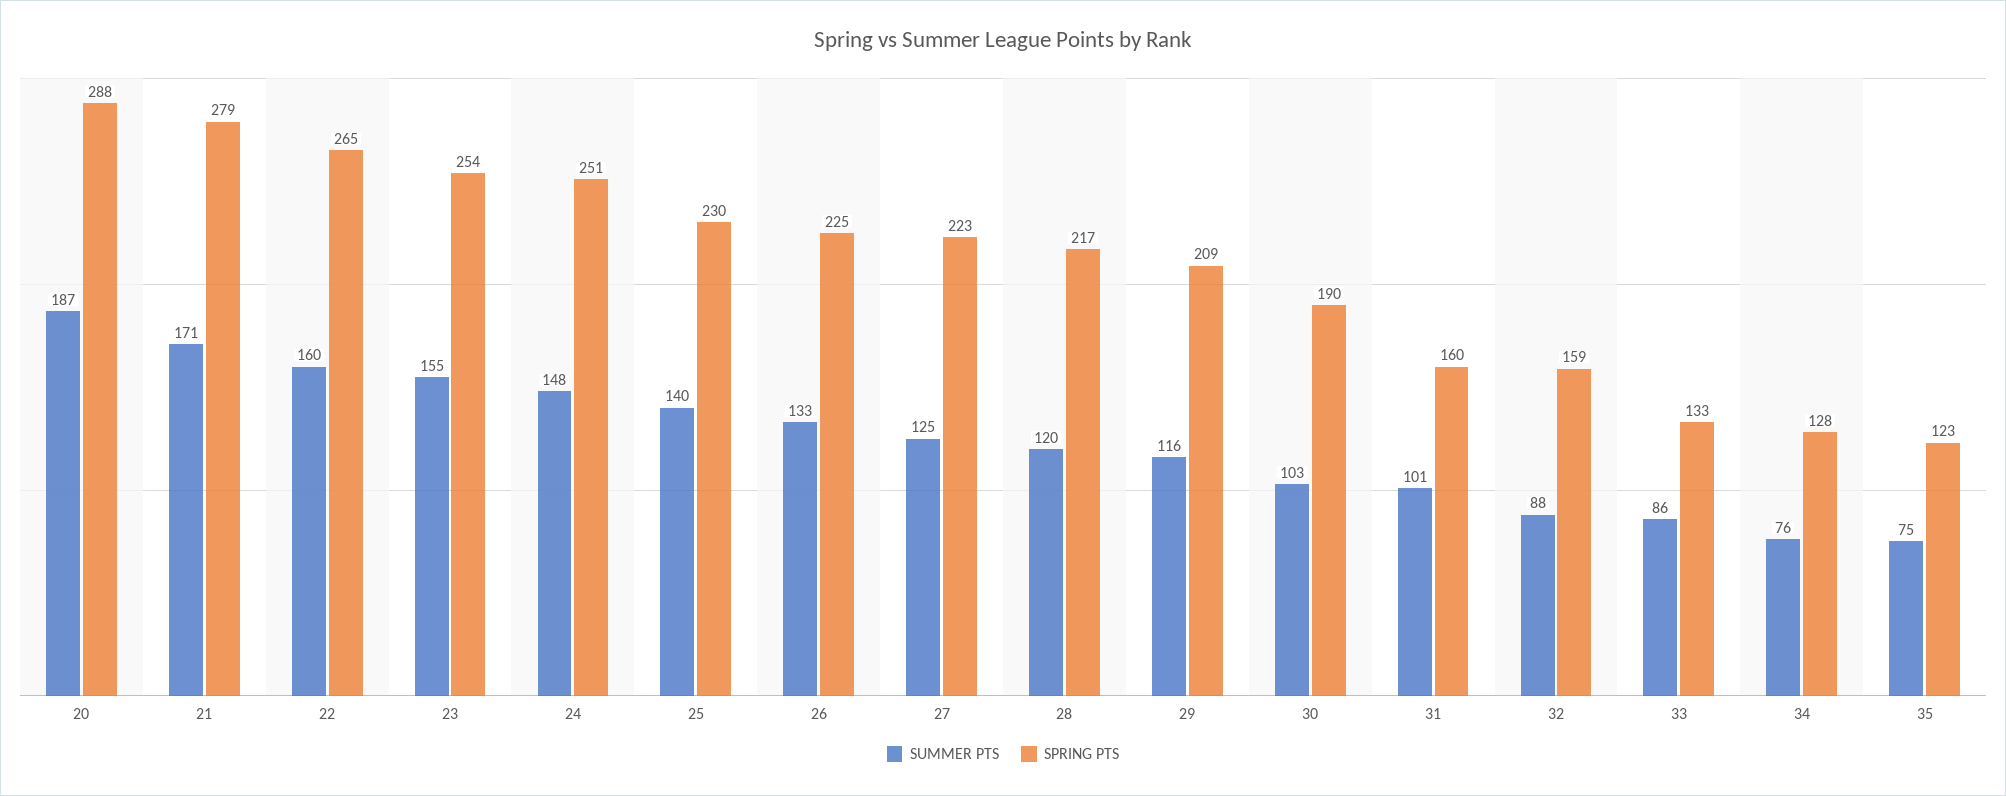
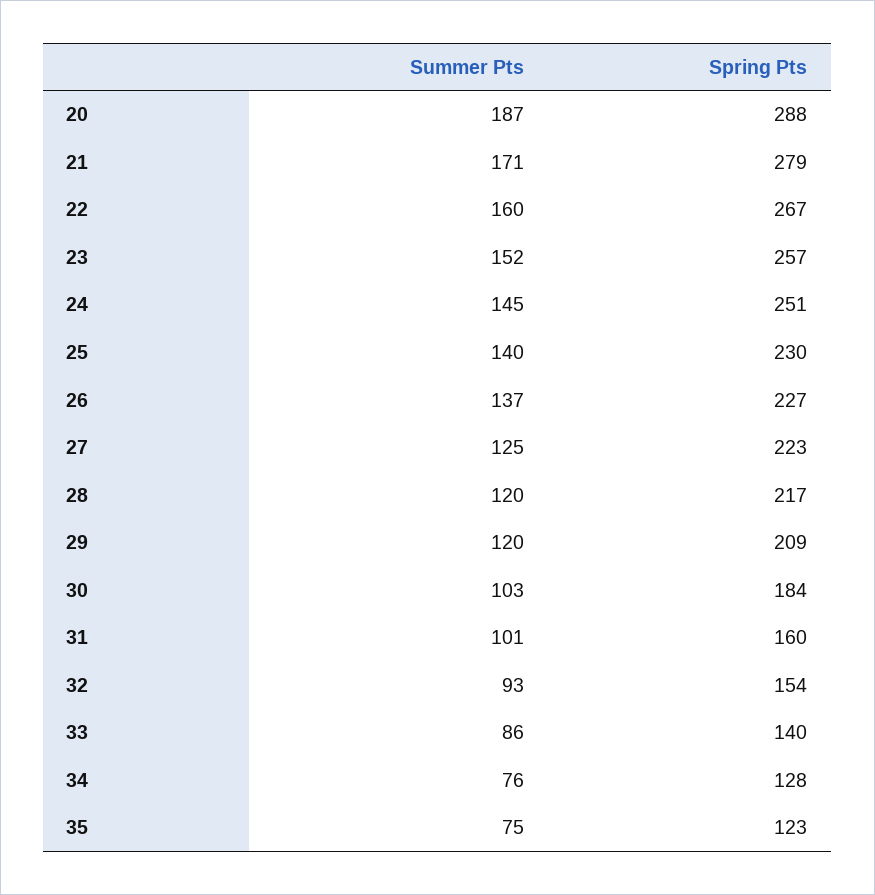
  {
    "SUMMER PTS": {
      "20": 187,
      "21": 171,
      "22": 160,
-     "23": 155,
+     "23": 152,
-     "24": 148,
+     "24": 145,
      "25": 140,
-     "26": 133,
+     "26": 137,
      "27": 125,
      "28": 120,
-     "29": 116,
+     "29": 120,
      "30": 103,
      "31": 101,
-     "32": 88,
+     "32": 93,
      "33": 86,
      "34": 76,
      "35": 75
    },
    "SPRING PTS": {
      "20": 288,
      "21": 279,
-     "22": 265,
+     "22": 267,
-     "23": 254,
+     "23": 257,
      "24": 251,
      "25": 230,
-     "26": 225,
+     "26": 227,
      "27": 223,
      "28": 217,
      "29": 209,
-     "30": 190,
+     "30": 184,
      "31": 160,
-     "32": 159,
+     "32": 154,
-     "33": 133,
+     "33": 140,
      "34": 128,
      "35": 123
    }
  }

